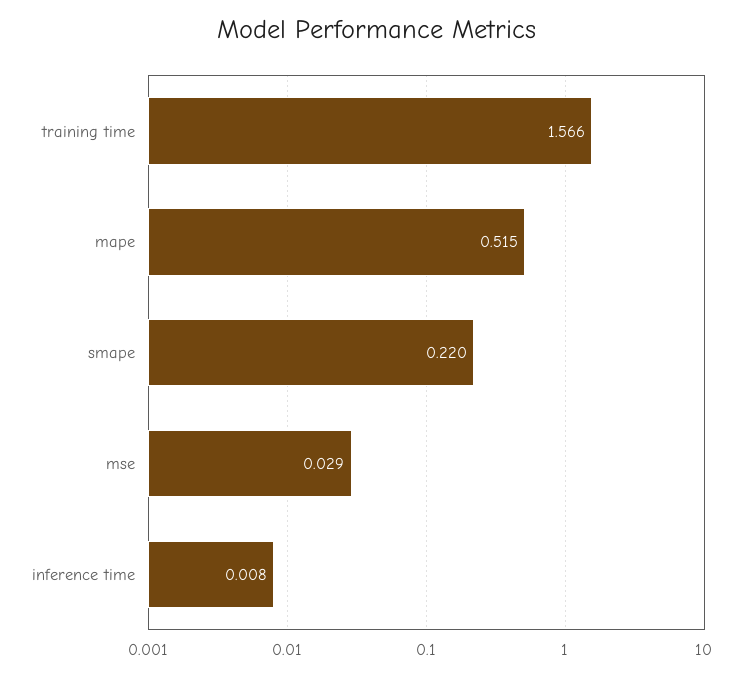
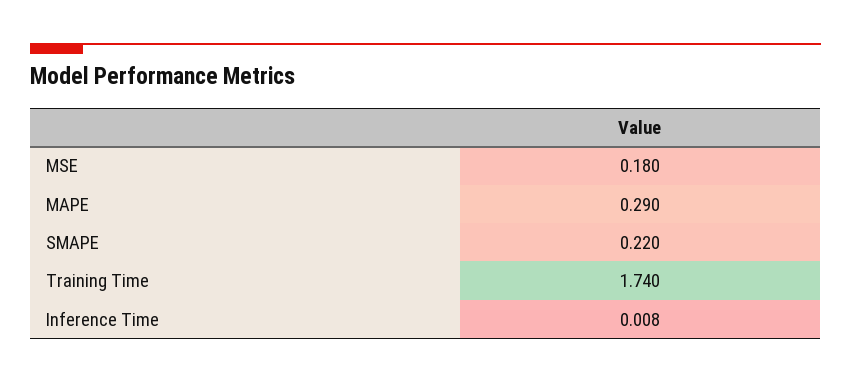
  {
-   "training time": 1.566,
+   "training time": 1.74,
-   "mape": 0.515,
+   "mape": 0.29,
    "smape": 0.22,
-   "mse": 0.029,
+   "mse": 0.18,
    "inference time": 0.008
  }

